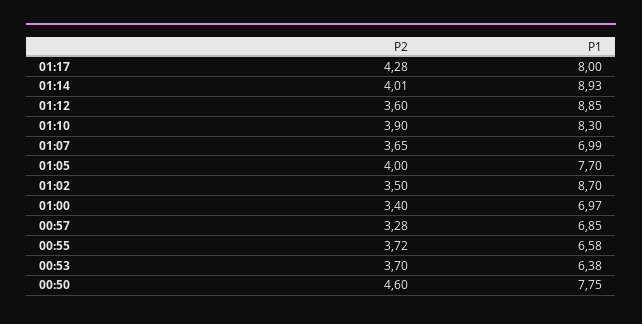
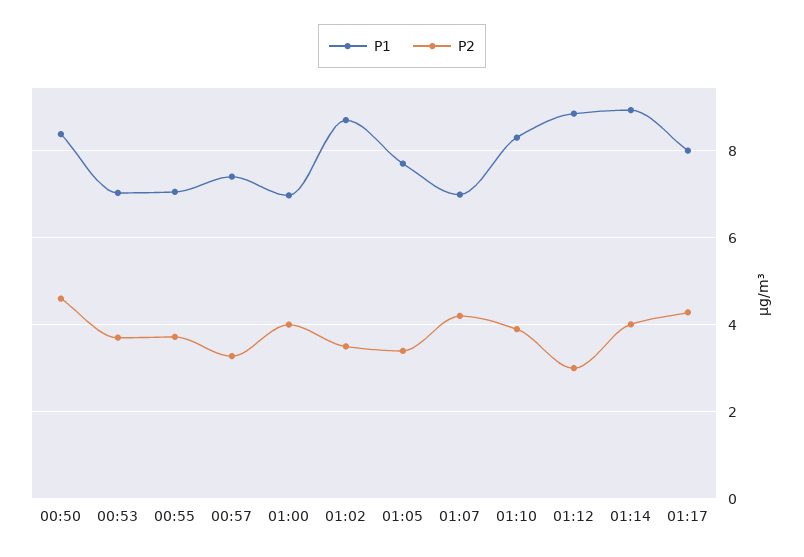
  {
    "P2": {
      "01:17": 4.28,
      "01:14": 4.01,
-     "01:12": 3.6,
+     "01:12": 3,
      "01:10": 3.9,
-     "01:07": 3.65,
+     "01:07": 4.2,
-     "01:05": 4,
+     "01:05": 3.4,
      "01:02": 3.5,
-     "01:00": 3.4,
+     "01:00": 4,
      "00:57": 3.28,
      "00:55": 3.72,
      "00:53": 3.7,
      "00:50": 4.6
    },
    "P1": {
      "01:17": 8,
      "01:14": 8.93,
      "01:12": 8.85,
      "01:10": 8.3,
      "01:07": 6.99,
      "01:05": 7.7,
      "01:02": 8.7,
      "01:00": 6.97,
-     "00:57": 6.85,
+     "00:57": 7.4,
-     "00:55": 6.58,
+     "00:55": 7,
-     "00:53": 6.38,
+     "00:53": 7,
-     "00:50": 7.75
+     "00:50": 8.4
    }
  }

